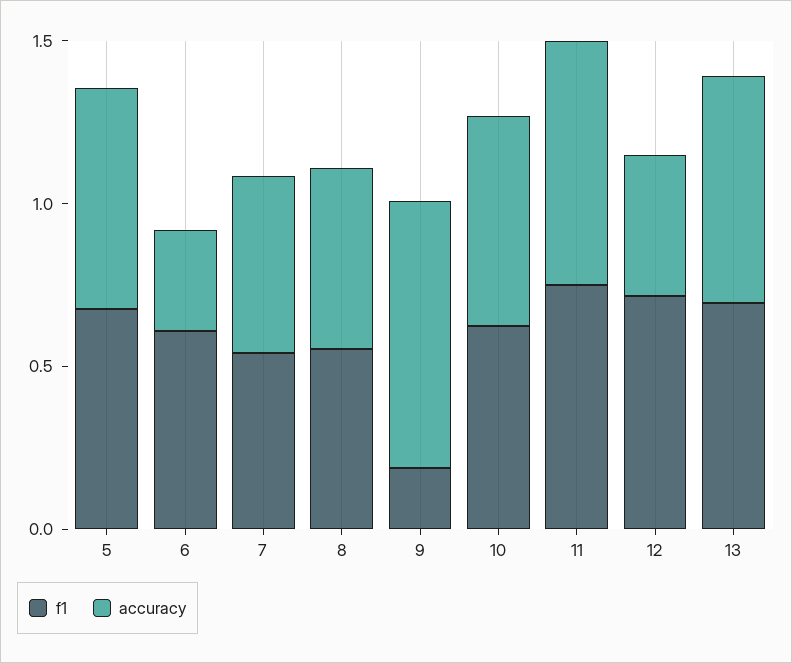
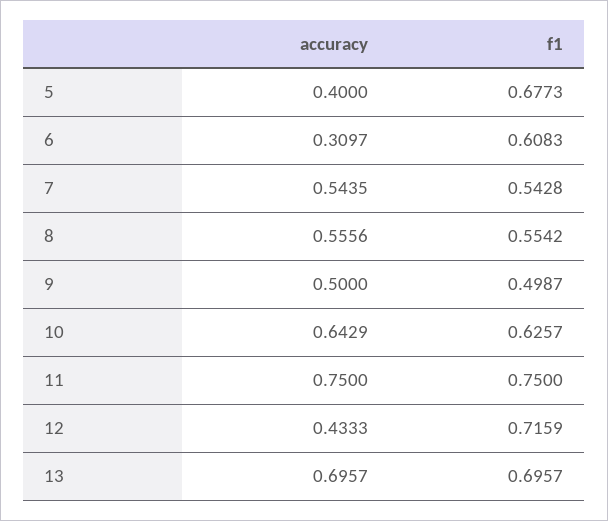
  {
    "f1": {
      "5": 0.6773,
      "6": 0.6083,
      "7": 0.5428,
      "8": 0.5542,
-     "9": 0.2,
+     "9": 0.4987,
      "10": 0.6257,
      "11": 0.75,
      "12": 0.7159,
      "13": 0.6957
    },
    "accuracy": {
-     "5": 0.7,
+     "5": 0.4,
      "6": 0.3097,
      "7": 0.5435,
      "8": 0.5556,
-     "9": 0.8,
+     "9": 0.5,
      "10": 0.6429,
      "11": 0.75,
      "12": 0.4333,
      "13": 0.6957
    }
  }

